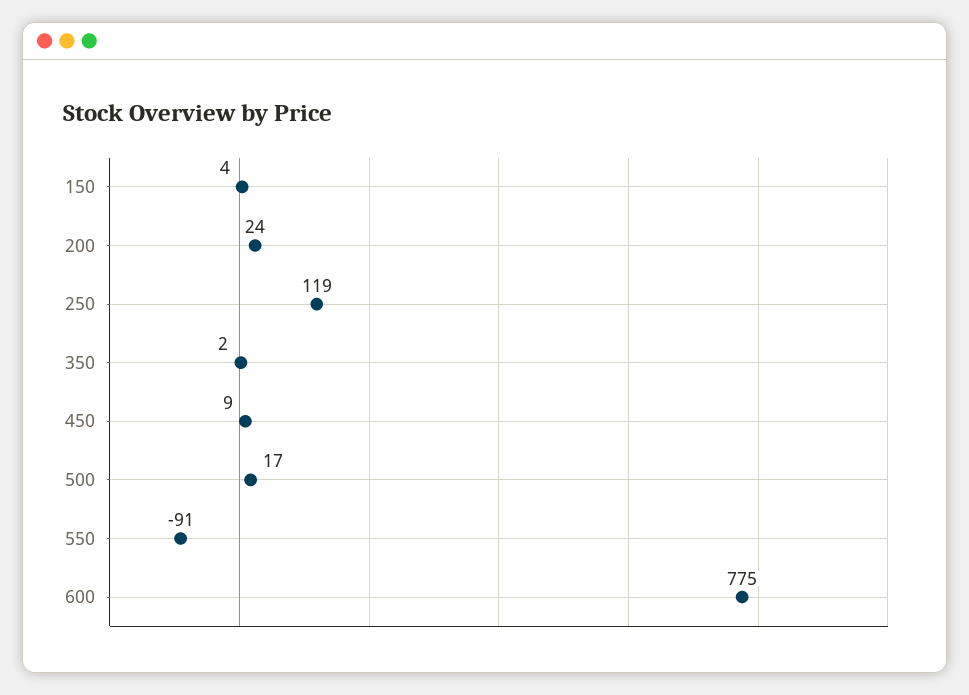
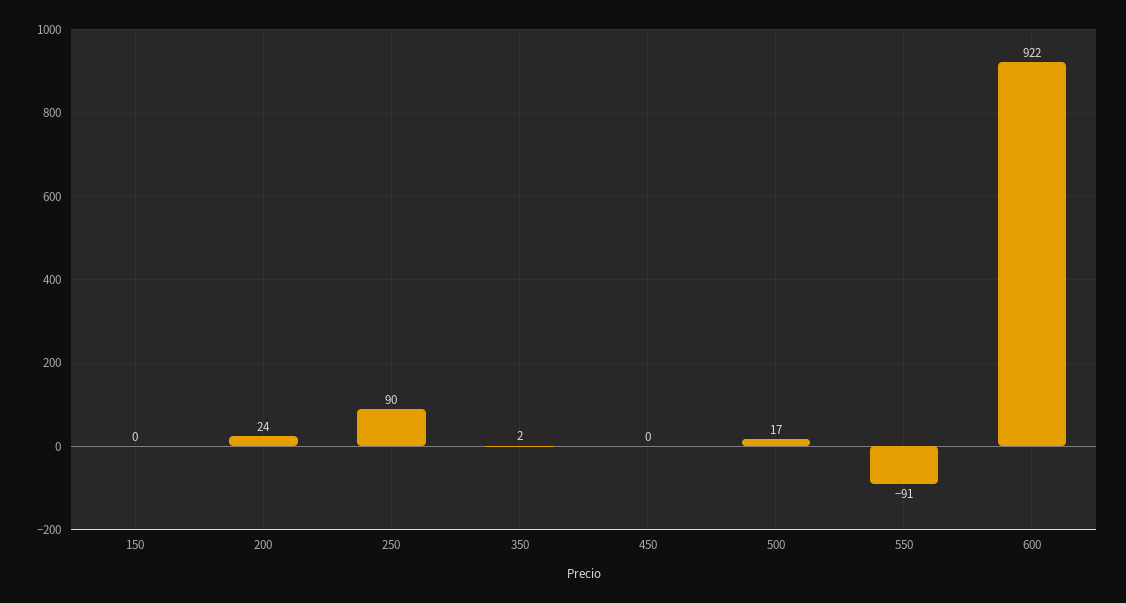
  {
-   "150": 4,
+   "150": 0,
    "200": 24,
-   "250": 119,
+   "250": 90,
    "350": 2,
-   "450": 9,
+   "450": 0,
    "500": 17,
    "550": -91,
-   "600": 775
+   "600": 922
  }

